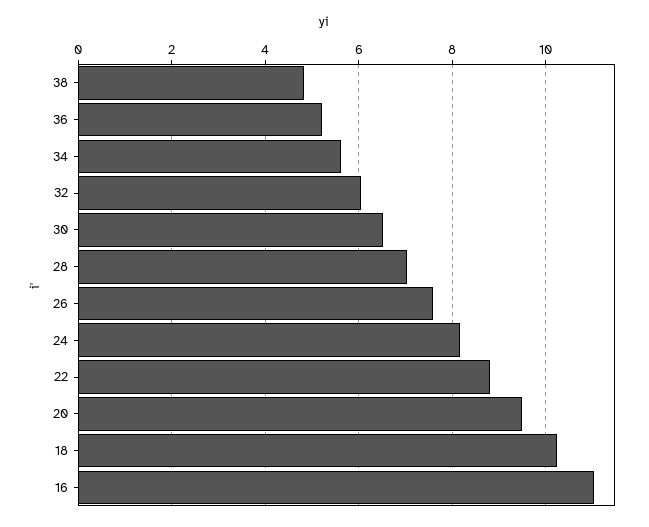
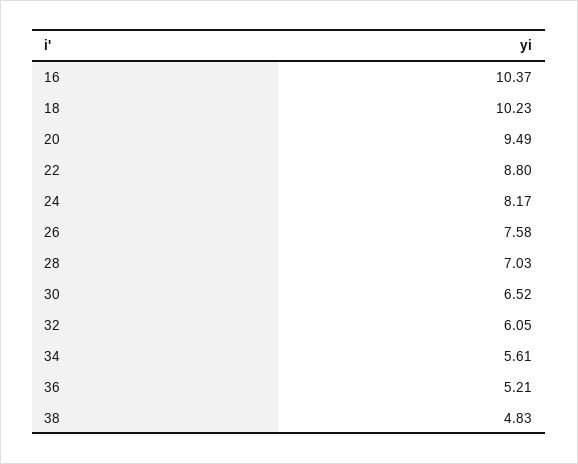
  {
    "38": 4.83,
    "36": 5.21,
    "34": 5.61,
    "32": 6.05,
    "30": 6.52,
    "28": 7.03,
    "26": 7.58,
    "24": 8.17,
    "22": 8.8,
    "20": 9.49,
    "18": 10.23,
-   "16": 11
+   "16": 10.37
  }

